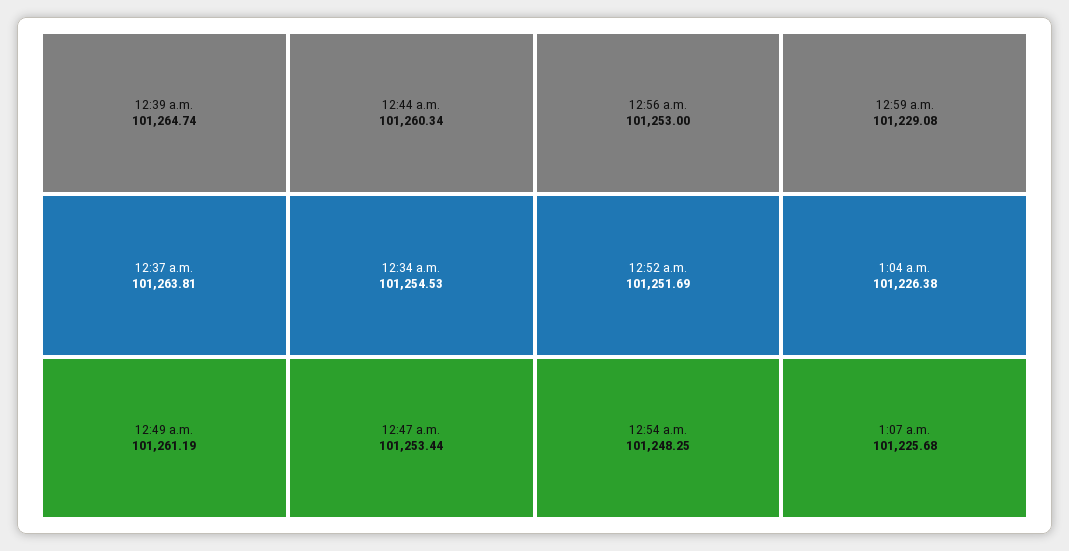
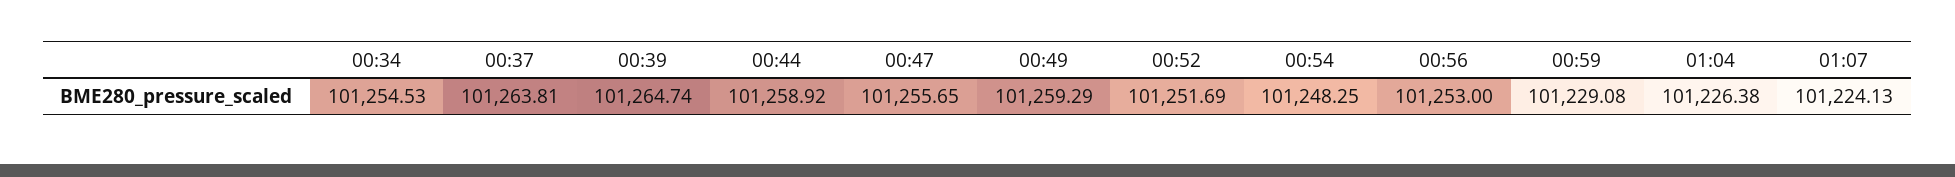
  {
    "12:39 a.m.": 101264.74,
    "12:37 a.m.": 101263.81,
-   "12:49 a.m.": 101261.19,
+   "12:49 a.m.": 101259.29,
-   "12:44 a.m.": 101260.34,
+   "12:44 a.m.": 101258.92,
    "12:34 a.m.": 101254.53,
-   "12:47 a.m.": 101253.44,
+   "12:47 a.m.": 101255.65,
    "12:56 a.m.": 101253,
    "12:52 a.m.": 101251.69,
    "12:54 a.m.": 101248.25,
    "12:59 a.m.": 101229.08,
    "1:04 a.m.": 101226.38,
-   "1:07 a.m.": 101225.68
+   "1:07 a.m.": 101224.13
  }

